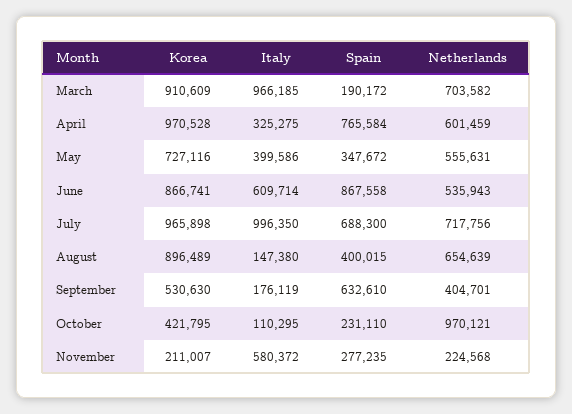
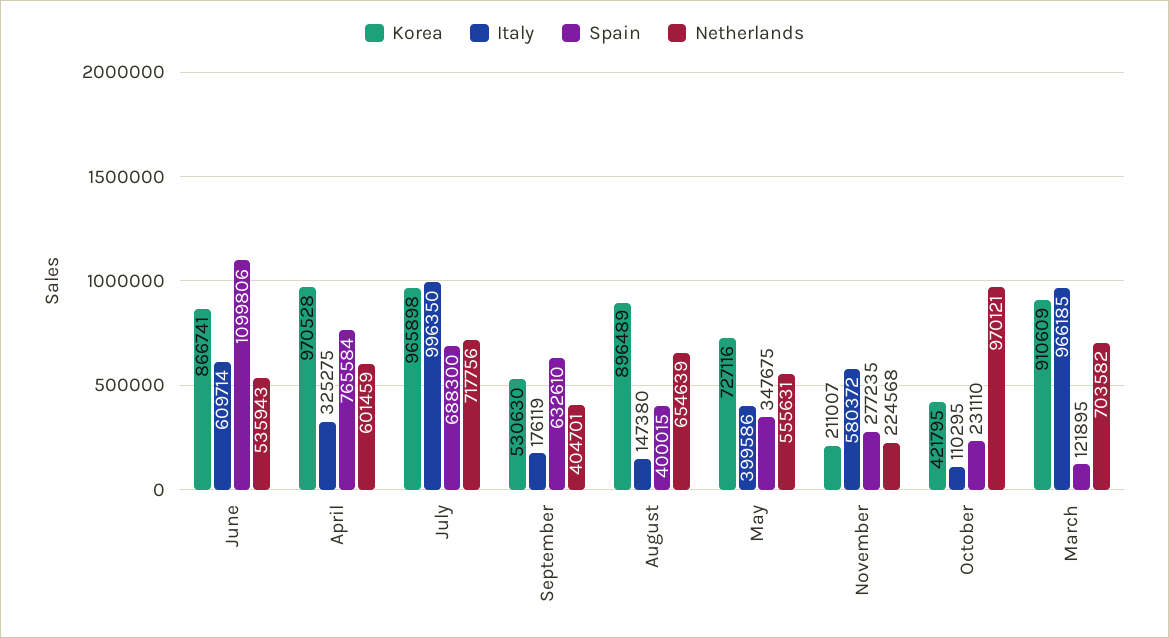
  {
    "Korea": {
      "March": 910609,
      "April": 970528,
      "May": 727116,
      "June": 866741,
      "July": 965898,
      "August": 896489,
      "September": 530630,
      "October": 421795,
      "November": 211007
    },
    "Italy": {
      "March": 966185,
      "April": 325275,
      "May": 399586,
      "June": 609714,
      "July": 996350,
      "August": 147380,
      "September": 176119,
      "October": 110295,
      "November": 580372
    },
    "Spain": {
-     "March": 190172,
+     "March": 121895,
      "April": 765584,
-     "May": 347672,
+     "May": 347675,
-     "June": 867558,
+     "June": 1099806,
      "July": 688300,
      "August": 400015,
      "September": 632610,
      "October": 231110,
      "November": 277235
    },
    "Netherlands": {
      "March": 703582,
      "April": 601459,
      "May": 555631,
      "June": 535943,
      "July": 717756,
      "August": 654639,
      "September": 404701,
      "October": 970121,
      "November": 224568
    }
  }

